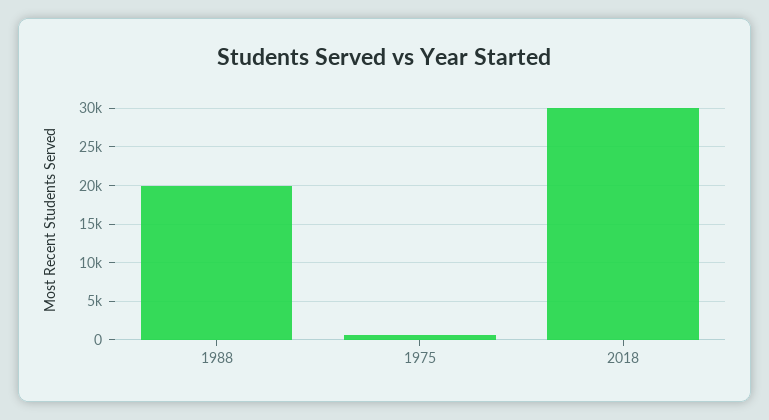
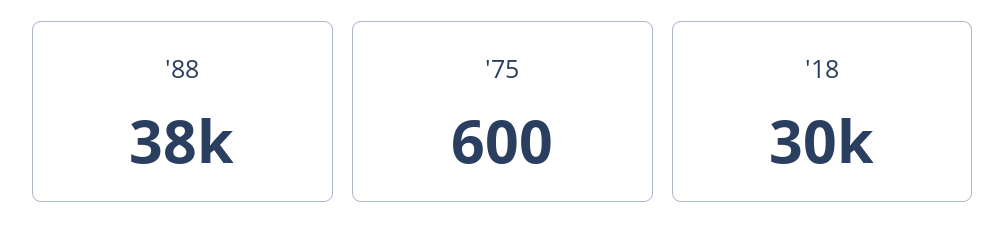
  {
-   "1988": 20000,
+   "1988": 38000,
    "1975": 600,
    "2018": 30000
  }

